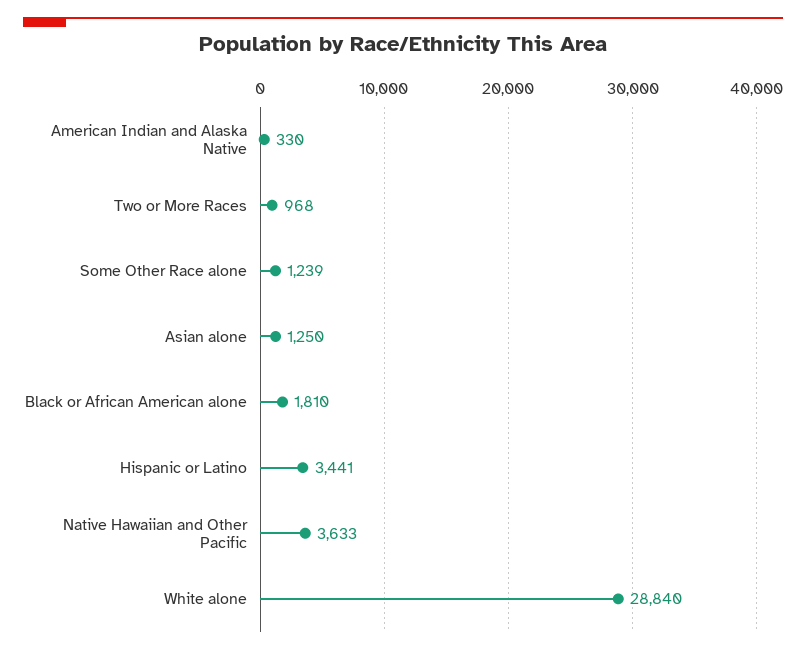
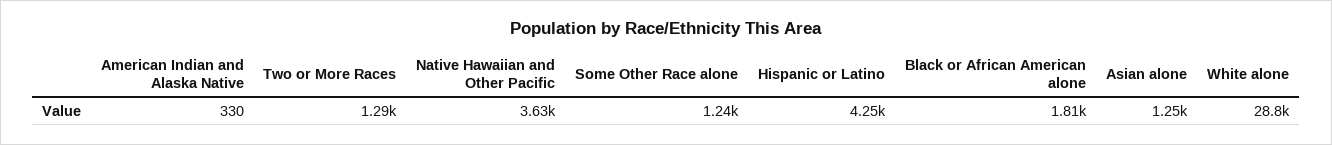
  {
    "American Indian and Alaska Native": 330,
-   "Two or More Races": 968,
+   "Two or More Races": 1290,
    "Some Other Race alone": 1239,
    "Asian alone": 1250,
    "Black or African American alone": 1810,
-   "Hispanic or Latino": 3441,
+   "Hispanic or Latino": 4250,
    "Native Hawaiian and Other Pacific": 3633,
    "White alone": 28840
  }

